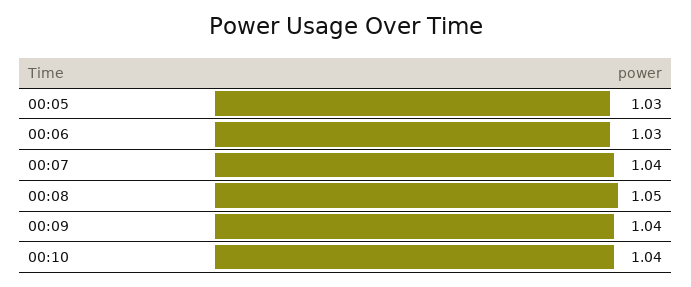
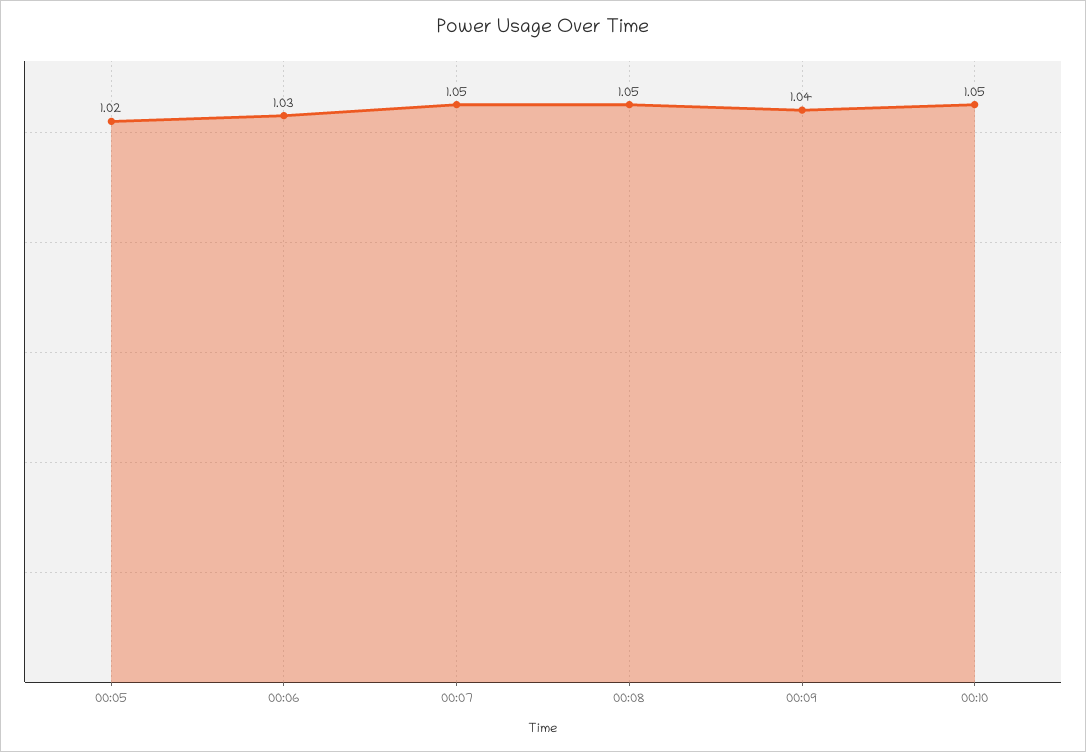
  {
-   "00:05": 1.03,
+   "00:05": 1.02,
    "00:06": 1.03,
-   "00:07": 1.04,
+   "00:07": 1.05,
    "00:08": 1.05,
    "00:09": 1.04,
-   "00:10": 1.04
+   "00:10": 1.05
  }

